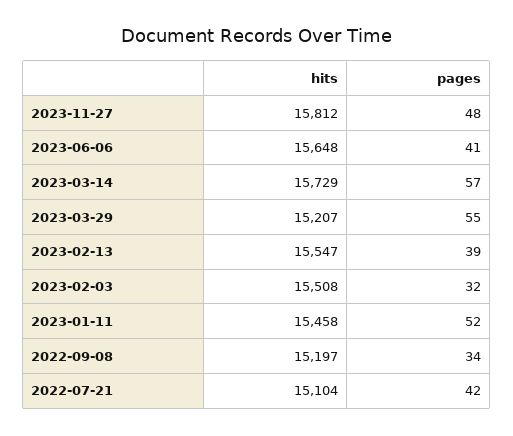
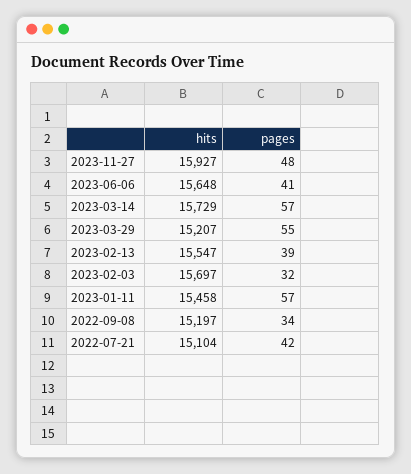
  {
    "hits": {
-     "2023-11-27": 15812,
+     "2023-11-27": 15927,
      "2023-06-06": 15648,
      "2023-03-14": 15729,
      "2023-03-29": 15207,
      "2023-02-13": 15547,
-     "2023-02-03": 15508,
+     "2023-02-03": 15697,
      "2023-01-11": 15458,
      "2022-09-08": 15197,
      "2022-07-21": 15104
    },
    "pages": {
      "2023-11-27": 48,
      "2023-06-06": 41,
      "2023-03-14": 57,
      "2023-03-29": 55,
      "2023-02-13": 39,
      "2023-02-03": 32,
-     "2023-01-11": 52,
+     "2023-01-11": 57,
      "2022-09-08": 34,
      "2022-07-21": 42
    }
  }

